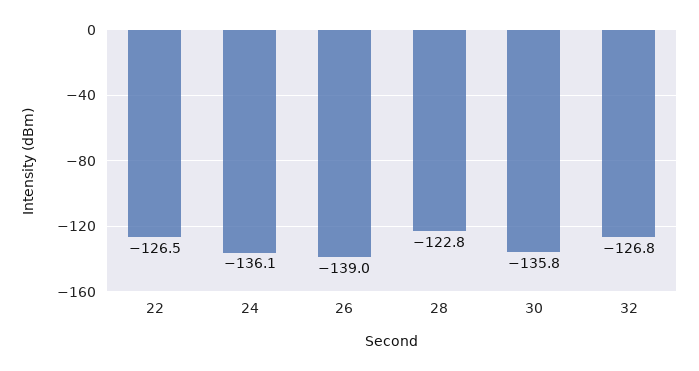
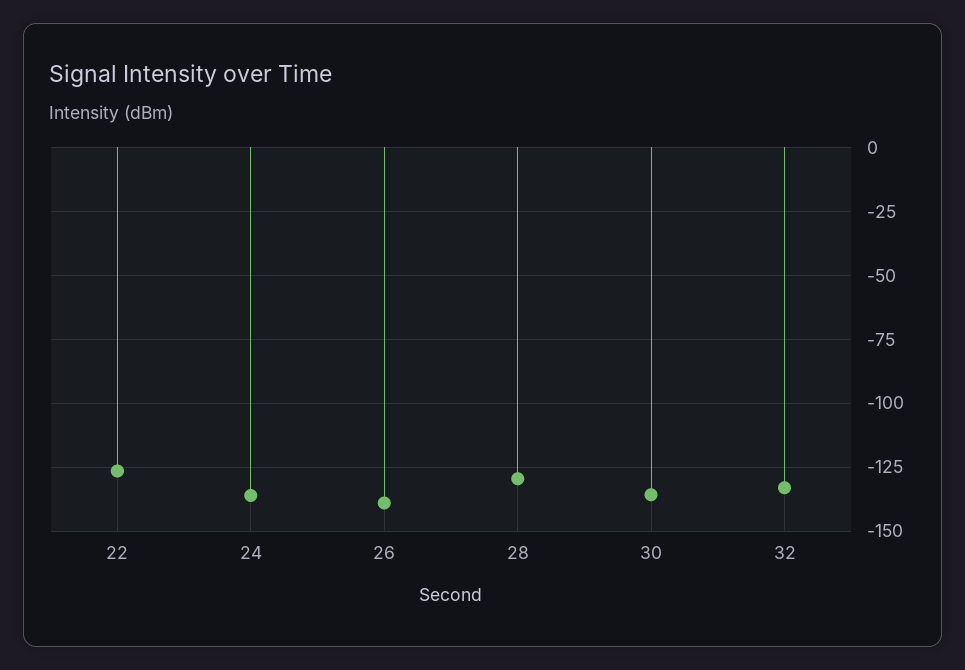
  {
    "22": -126.5,
    "24": -136.1,
    "26": -139,
-   "28": -122.8,
+   "28": -130,
    "30": -135.8,
-   "32": -126.8
+   "32": -132.5
  }

